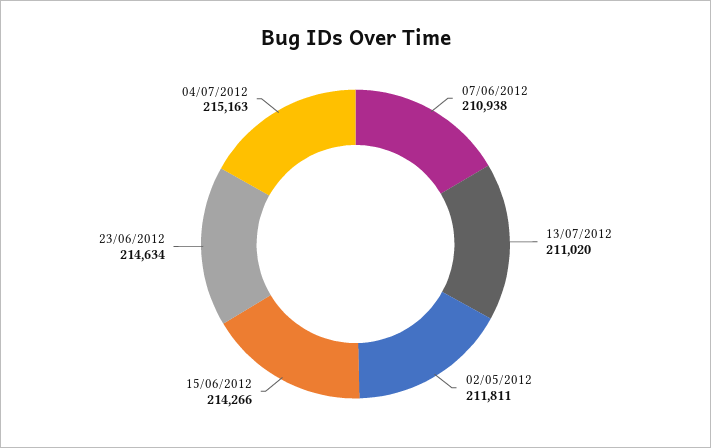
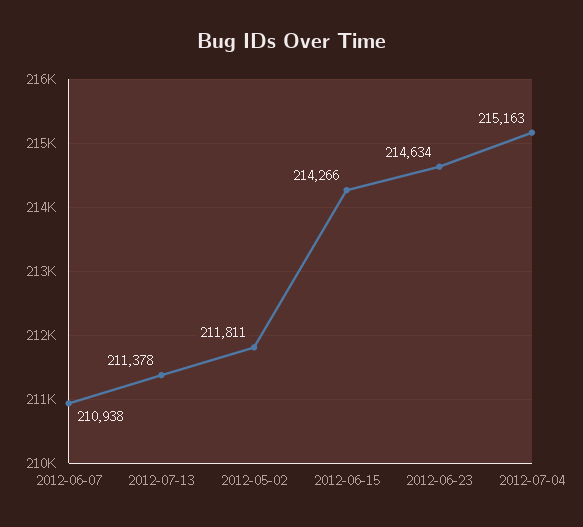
  {
    "07/06/2012": 210938,
-   "13/07/2012": 211020,
+   "13/07/2012": 211378,
    "02/05/2012": 211811,
    "15/06/2012": 214266,
    "23/06/2012": 214634,
    "04/07/2012": 215163
  }

